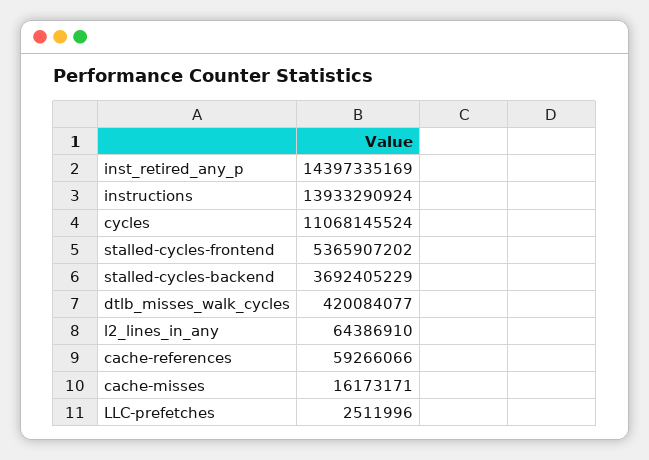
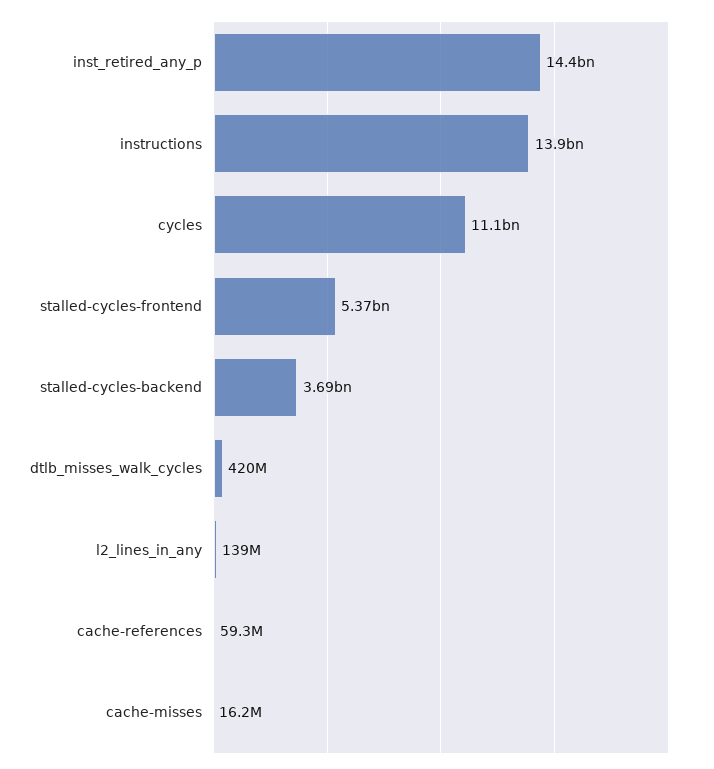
  {
    "inst_retired_any_p": 14397335169,
    "instructions": 13933290924,
    "cycles": 11068145524,
    "stalled-cycles-frontend": 5365907202,
    "stalled-cycles-backend": 3692405229,
    "dtlb_misses_walk_cycles": 420084077,
-   "l2_lines_in_any": 64386910,
+   "l2_lines_in_any": 139000000,
    "cache-references": 59266066,
-   "cache-misses": 16173171,
+   "cache-misses": 16173171
-   "LLC-prefetches": 2511996
  }

